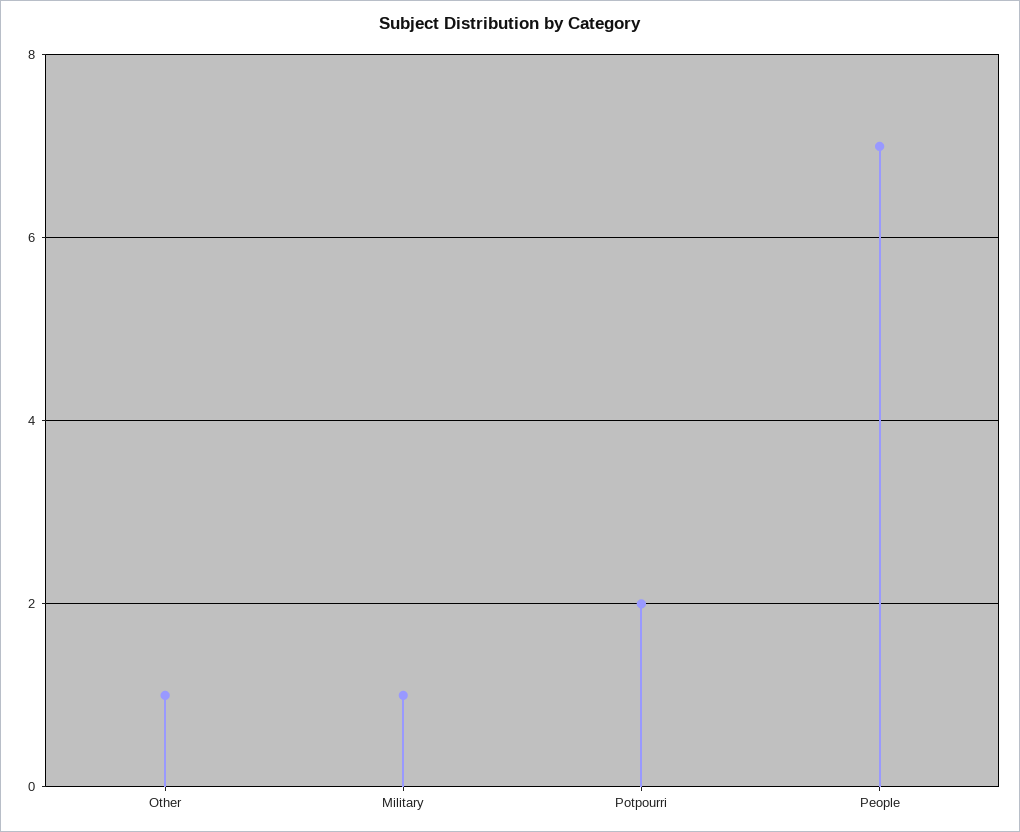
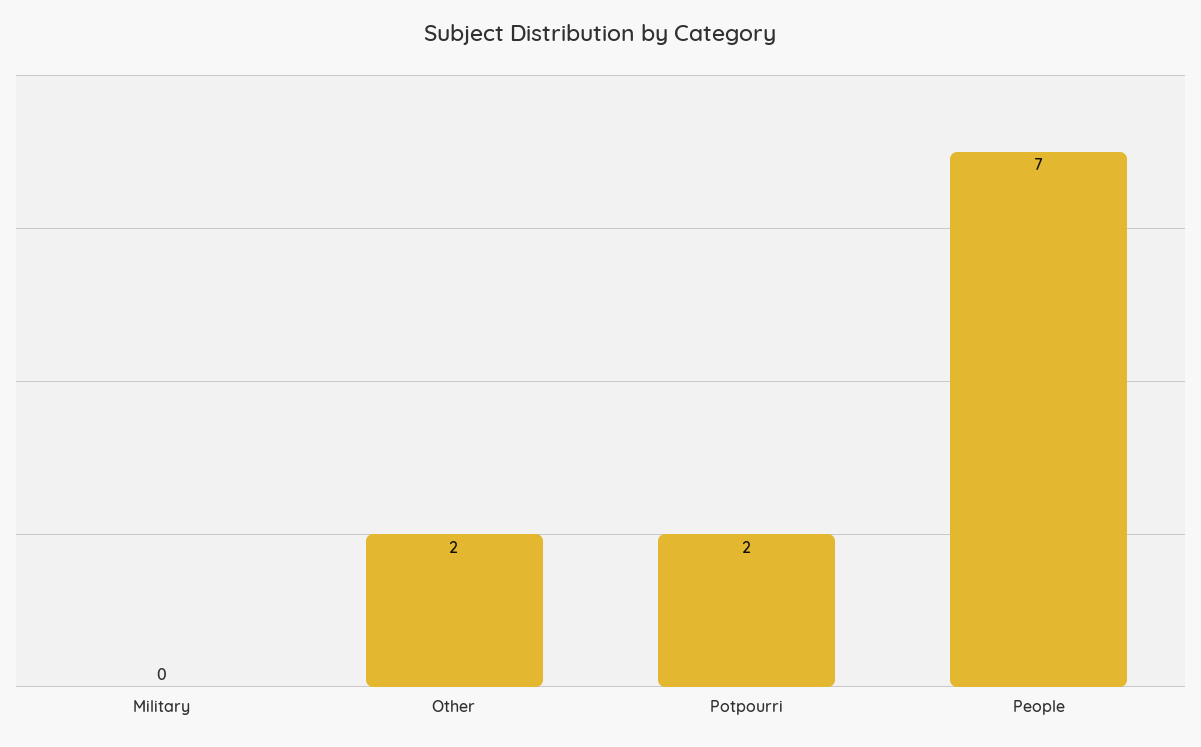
  {
-   "Other": 1,
+   "Other": 2,
-   "Military": 1,
+   "Military": 0,
    "Potpourri": 2,
    "People": 7
  }

